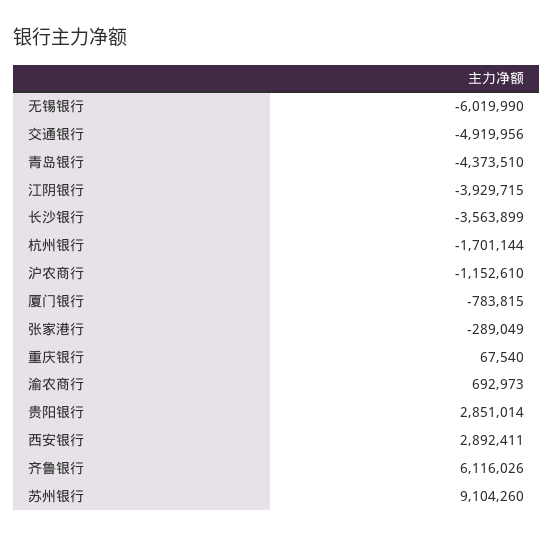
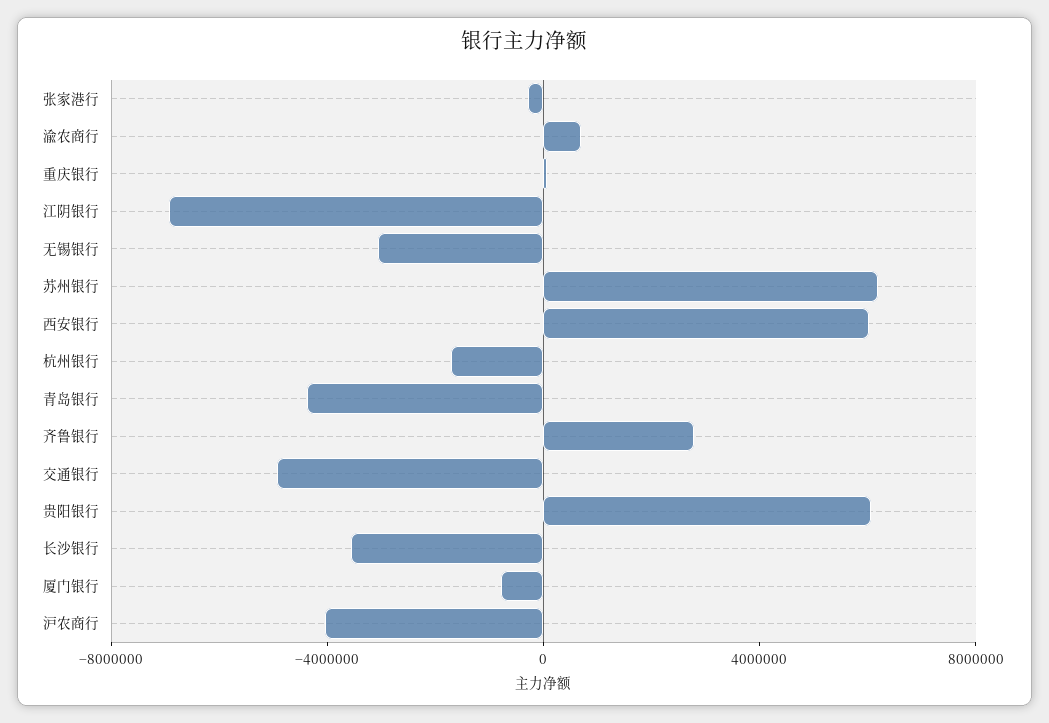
  {
-   "无锡银行": -6019990,
+   "无锡银行": -3000000,
    "交通银行": -4919956,
    "青岛银行": -4373510,
-   "江阴银行": -3929715,
+   "江阴银行": -7000000,
    "长沙银行": -3563899,
    "杭州银行": -1701144,
-   "沪农商行": -1152610,
+   "沪农商行": -4000000,
    "厦门银行": -783815,
    "张家港行": -289049,
    "重庆银行": 67540,
    "渝农商行": 692973,
-   "贵阳银行": 2851014,
+   "贵阳银行": 6000000,
-   "西安银行": 2892411,
+   "西安银行": 6000000,
-   "齐鲁银行": 6116026,
+   "齐鲁银行": 3000000,
-   "苏州银行": 9104260
+   "苏州银行": 6000000
  }

